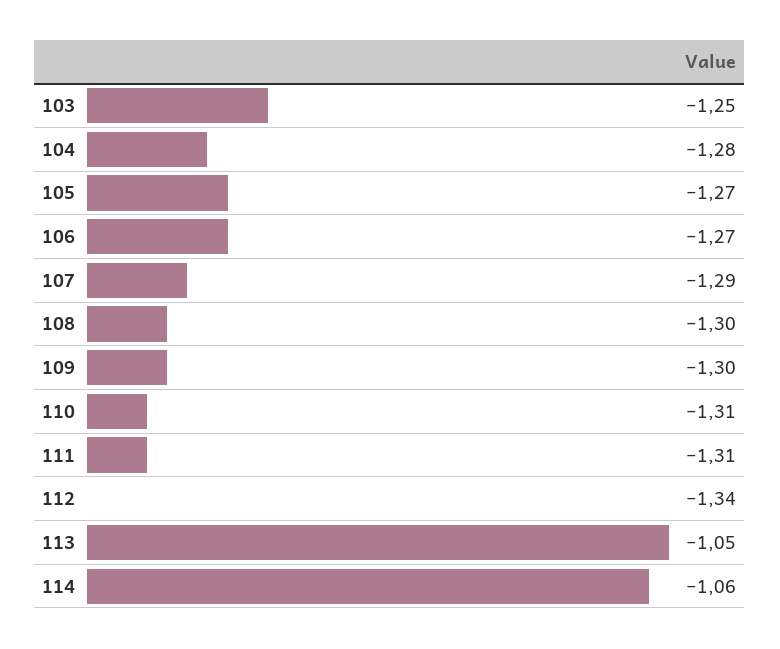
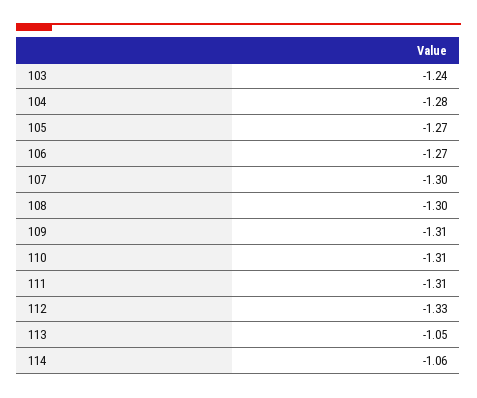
  {
-   "103": -1.25,
+   "103": -1.24,
    "104": -1.28,
    "105": -1.27,
    "106": -1.27,
-   "107": -1.29,
+   "107": -1.3,
    "108": -1.3,
-   "109": -1.3,
+   "109": -1.31,
    "110": -1.31,
    "111": -1.31,
-   "112": -1.34,
+   "112": -1.33,
    "113": -1.05,
    "114": -1.06
  }

